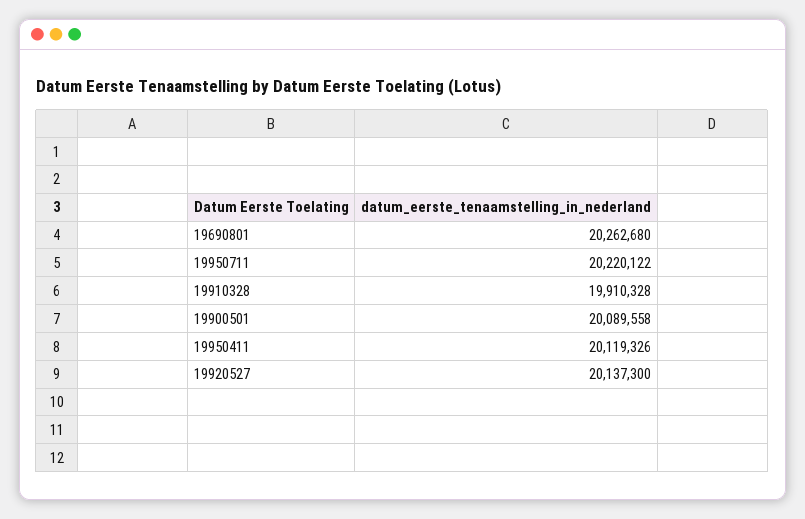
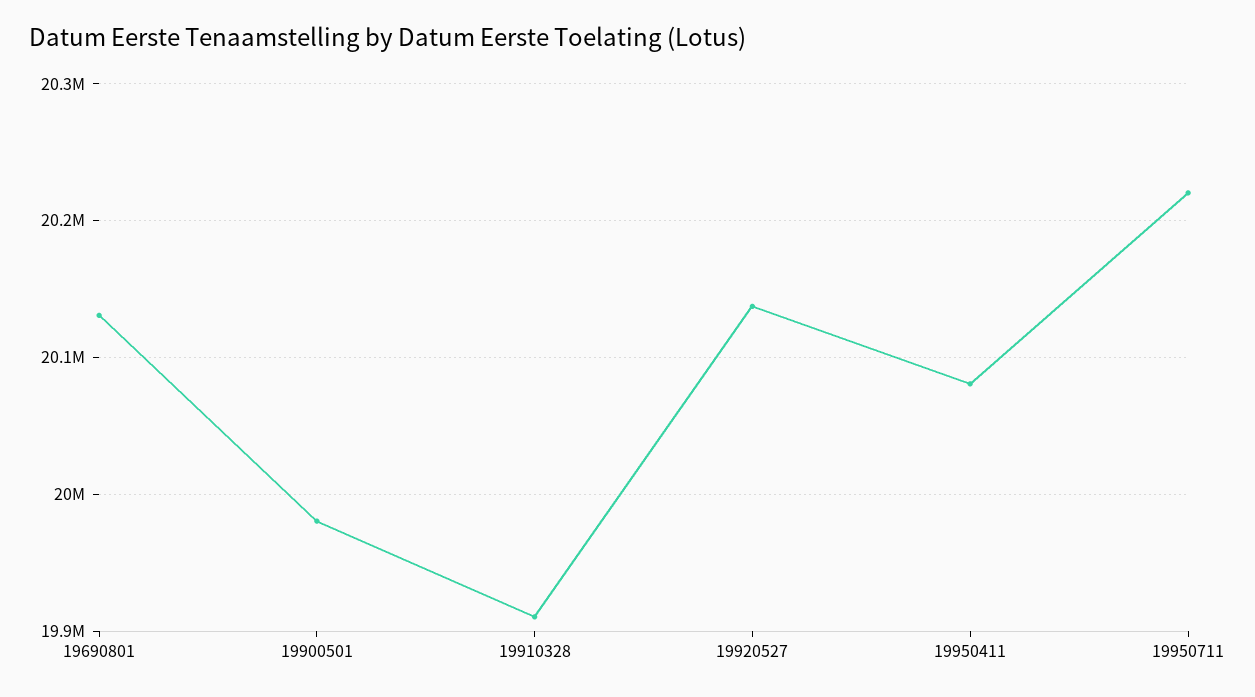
  {
-   "19690801": 20262680,
+   "19690801": 20130000,
    "19950711": 20220122,
    "19910328": 19910328,
-   "19900501": 20089558,
+   "19900501": 19980000,
-   "19950411": 20119326,
+   "19950411": 20080000,
    "19920527": 20137300
  }

